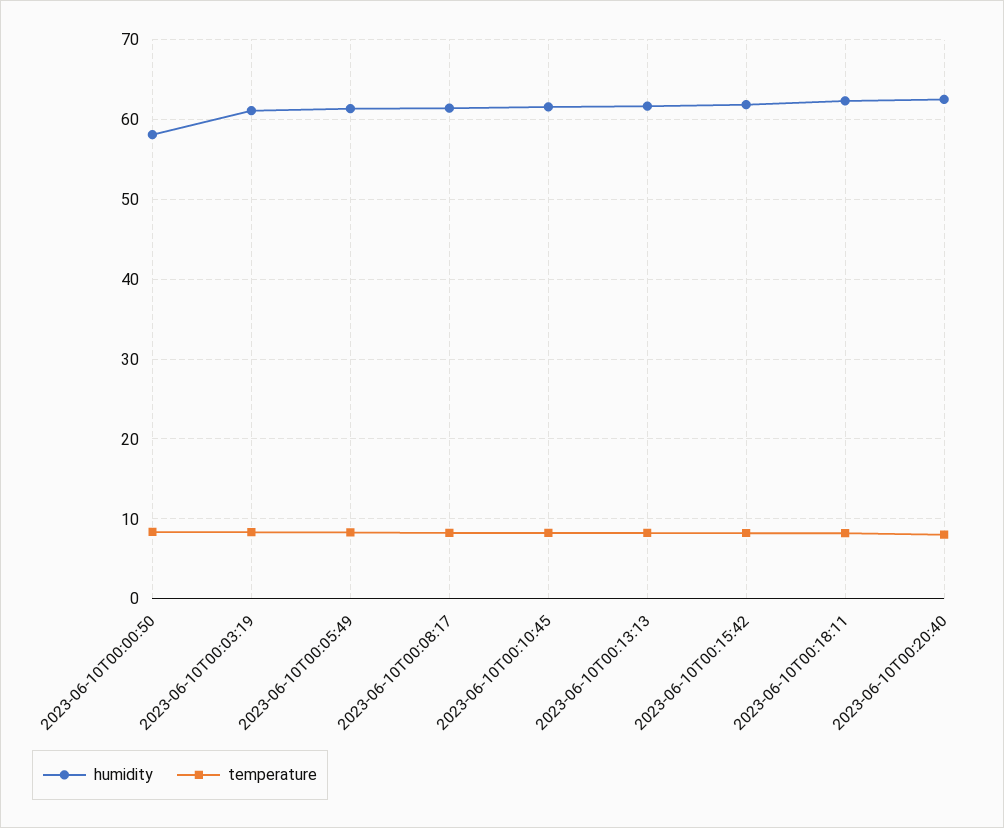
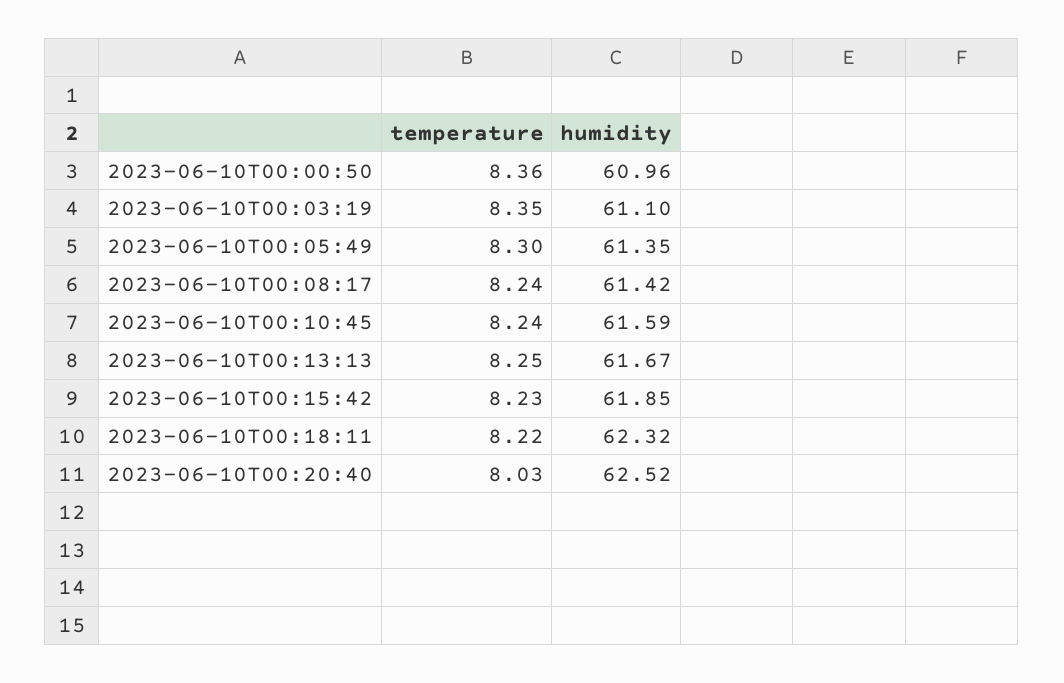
  {
    "humidity": {
-     "2023-06-10T00:00:50": 58,
+     "2023-06-10T00:00:50": 60.96,
      "2023-06-10T00:03:19": 61.1,
      "2023-06-10T00:05:49": 61.35,
      "2023-06-10T00:08:17": 61.42,
      "2023-06-10T00:10:45": 61.59,
      "2023-06-10T00:13:13": 61.67,
      "2023-06-10T00:15:42": 61.85,
      "2023-06-10T00:18:11": 62.32,
      "2023-06-10T00:20:40": 62.52
    },
    "temperature": {
      "2023-06-10T00:00:50": 8.36,
      "2023-06-10T00:03:19": 8.35,
      "2023-06-10T00:05:49": 8.3,
      "2023-06-10T00:08:17": 8.24,
      "2023-06-10T00:10:45": 8.24,
      "2023-06-10T00:13:13": 8.25,
      "2023-06-10T00:15:42": 8.23,
      "2023-06-10T00:18:11": 8.22,
      "2023-06-10T00:20:40": 8.03
    }
  }

